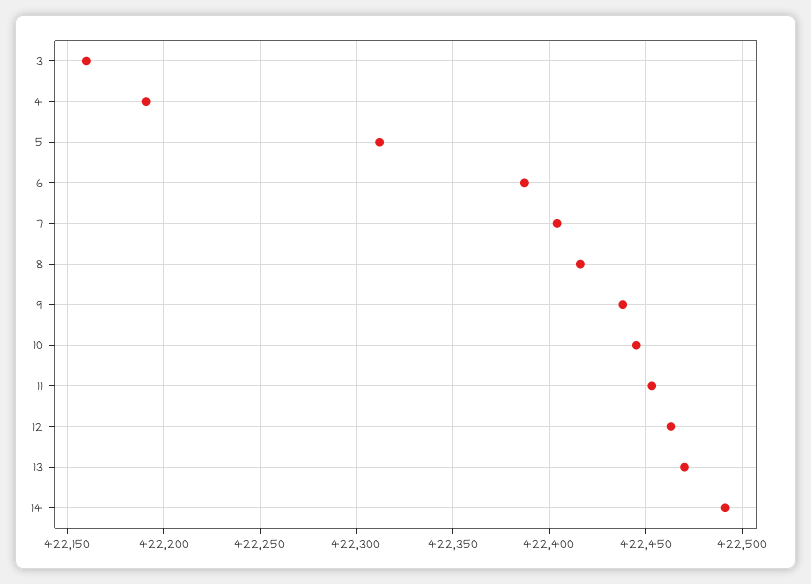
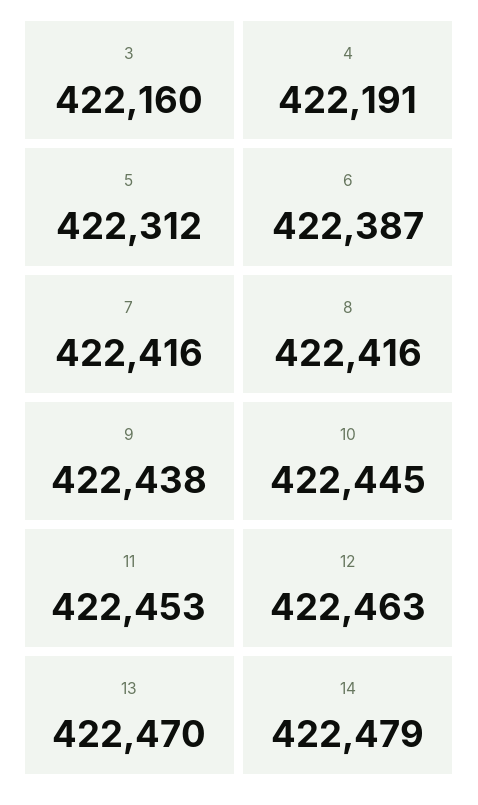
  {
    "3": 422160,
    "4": 422191,
    "5": 422312,
    "6": 422387,
-   "7": 422405,
+   "7": 422416,
    "8": 422416,
    "9": 422438,
    "10": 422445,
    "11": 422453,
    "12": 422463,
    "13": 422470,
-   "14": 422490
+   "14": 422479
  }

